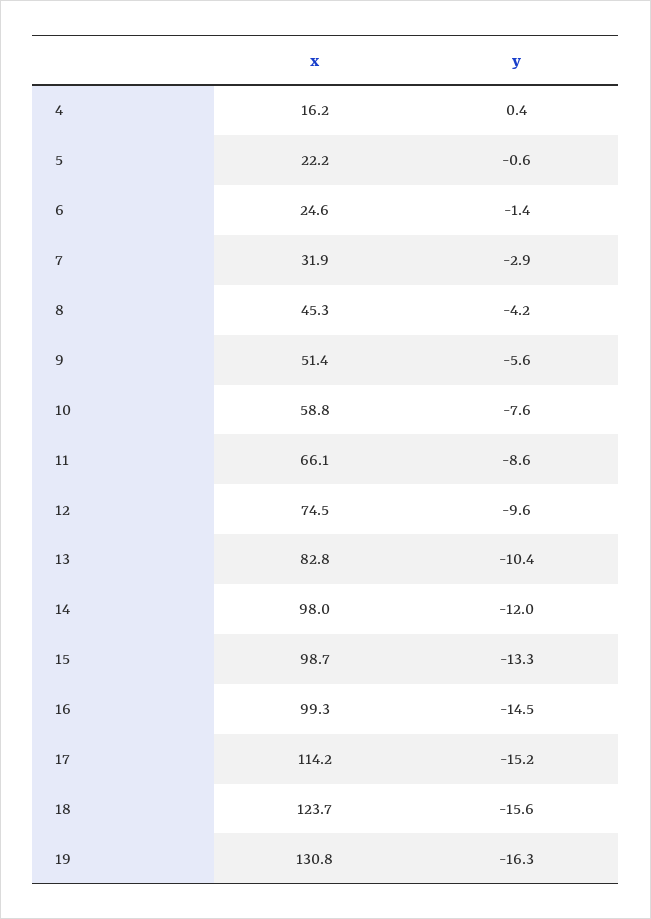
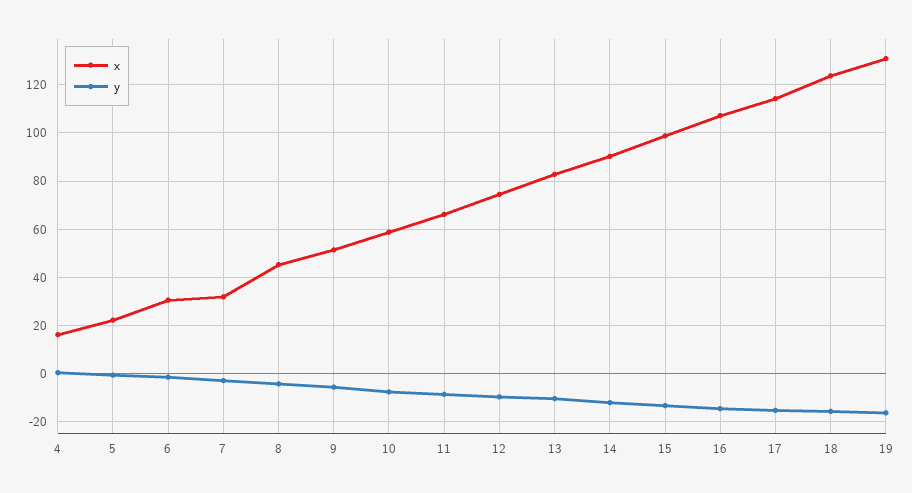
  {
    "x": {
      "4": 16.2,
      "5": 22.2,
-     "6": 24.6,
+     "6": 30,
      "7": 31.9,
      "8": 45.3,
      "9": 51.4,
      "10": 58.8,
      "11": 66.1,
      "12": 74.5,
      "13": 82.8,
-     "14": 98,
+     "14": 90,
      "15": 98.7,
-     "16": 99.3,
+     "16": 107.5,
      "17": 114.2,
      "18": 123.7,
      "19": 130.8
    },
    "y": {
      "4": 0.4,
      "5": -0.6,
      "6": -1.4,
      "7": -2.9,
      "8": -4.2,
      "9": -5.6,
      "10": -7.6,
      "11": -8.6,
      "12": -9.6,
      "13": -10.4,
      "14": -12,
      "15": -13.3,
      "16": -14.5,
      "17": -15.2,
      "18": -15.6,
      "19": -16.3
    }
  }

